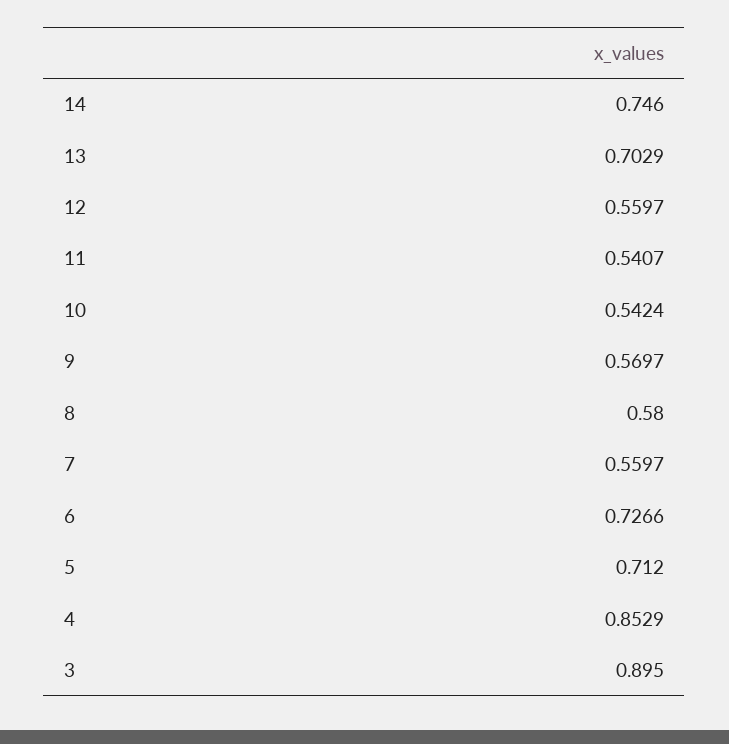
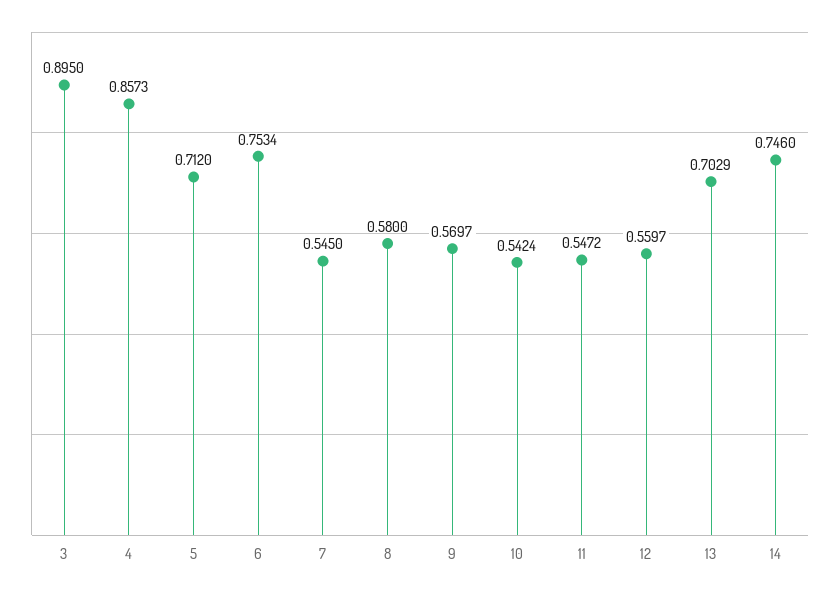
  {
    "14": 0.746,
    "13": 0.7029,
    "12": 0.5597,
-   "11": 0.5407,
+   "11": 0.5472,
    "10": 0.5424,
    "9": 0.5697,
    "8": 0.58,
-   "7": 0.5597,
+   "7": 0.545,
-   "6": 0.7266,
+   "6": 0.7534,
    "5": 0.712,
-   "4": 0.8529,
+   "4": 0.8573,
    "3": 0.895
  }

